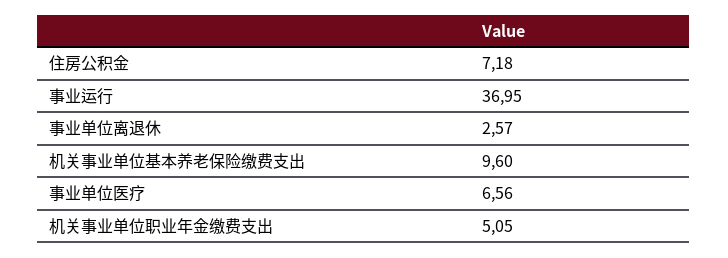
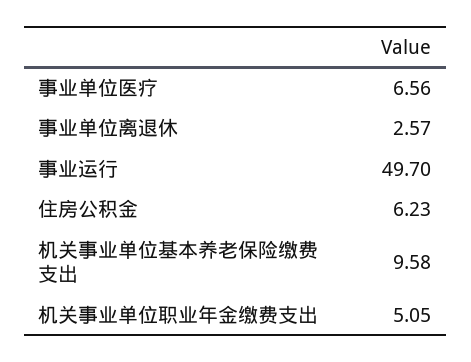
  {
-   "住房公积金": 7.18,
+   "住房公积金": 6.23,
-   "事业运行": 36.95,
+   "事业运行": 49.7,
    "事业单位离退休": 2.57,
-   "机关事业单位基本养老保险缴费支出": 9.6,
+   "机关事业单位基本养老保险缴费支出": 9.58,
    "事业单位医疗": 6.56,
    "机关事业单位职业年金缴费支出": 5.05
  }

